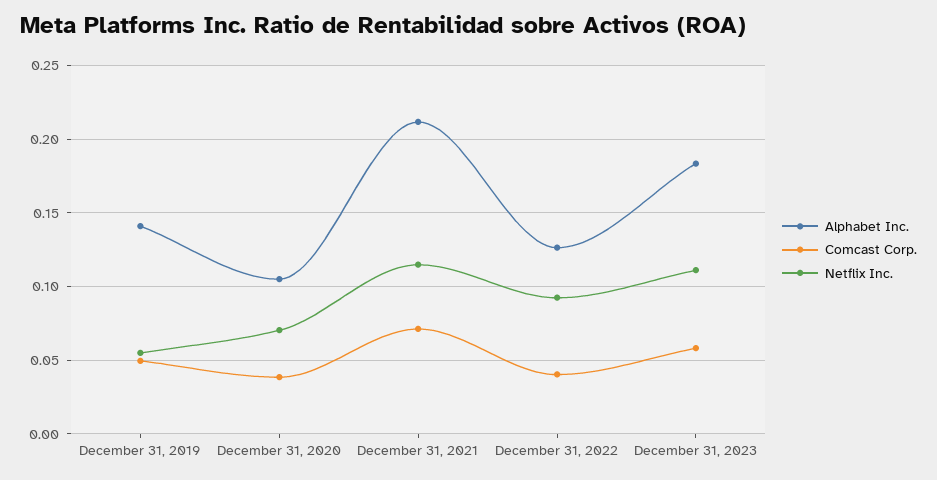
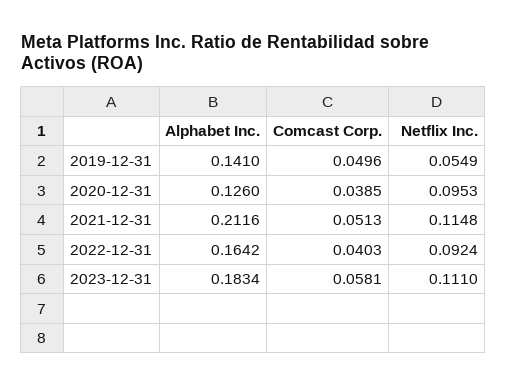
  {
    "Alphabet Inc.": {
      "December 31, 2019": 0.141,
-     "December 31, 2020": 0.105,
+     "December 31, 2020": 0.126,
      "December 31, 2021": 0.2116,
-     "December 31, 2022": 0.125,
+     "December 31, 2022": 0.1642,
      "December 31, 2023": 0.1834
    },
    "Comcast Corp.": {
      "December 31, 2019": 0.0496,
      "December 31, 2020": 0.0385,
-     "December 31, 2021": 0.07,
+     "December 31, 2021": 0.0513,
      "December 31, 2022": 0.0403,
      "December 31, 2023": 0.0581
    },
    "Netflix Inc.": {
      "December 31, 2019": 0.0549,
-     "December 31, 2020": 0.07,
+     "December 31, 2020": 0.0953,
      "December 31, 2021": 0.1148,
      "December 31, 2022": 0.0924,
      "December 31, 2023": 0.111
    }
  }

